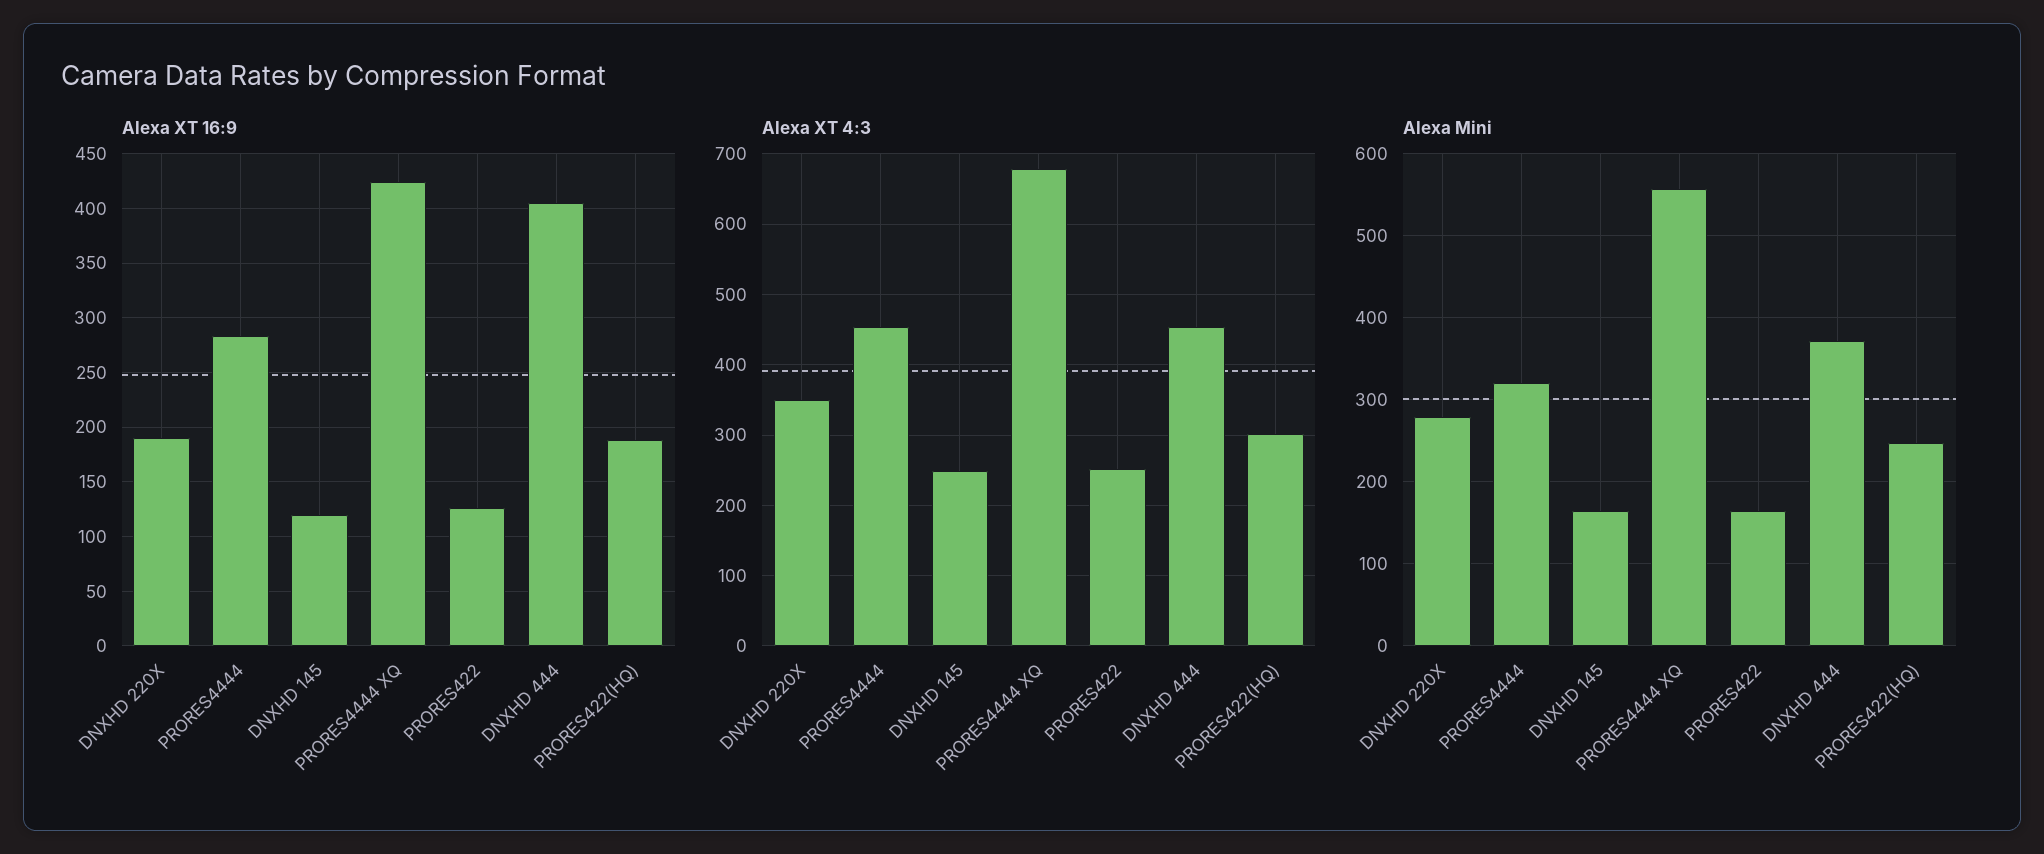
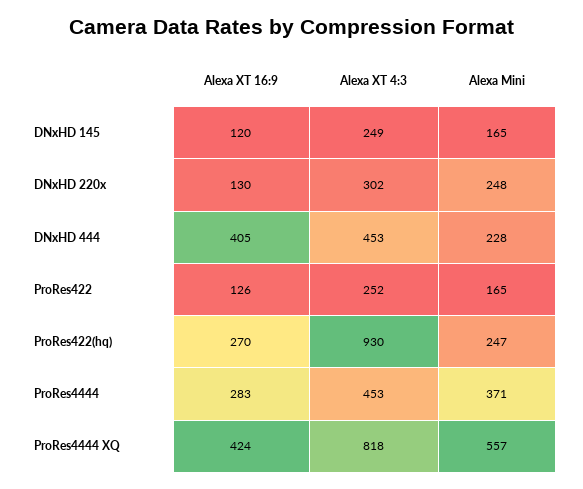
  {
    "Alexa XT 16:9": {
-     "DNXHD 220X": 190,
+     "DNXHD 220X": 130,
      "PRORES4444": 283,
      "DNXHD 145": 120,
      "PRORES4444 XQ": 424,
      "PRORES422": 126,
      "DNXHD 444": 405,
-     "PRORES422(HQ)": 190
+     "PRORES422(HQ)": 270
    },
    "Alexa XT 4:3": {
-     "DNXHD 220X": 350,
+     "DNXHD 220X": 302,
      "PRORES4444": 453,
      "DNXHD 145": 249,
-     "PRORES4444 XQ": 680,
+     "PRORES4444 XQ": 818,
      "PRORES422": 252,
      "DNXHD 444": 453,
-     "PRORES422(HQ)": 300
+     "PRORES422(HQ)": 930
    },
    "Alexa Mini": {
-     "DNXHD 220X": 280,
+     "DNXHD 220X": 248,
-     "PRORES4444": 320,
+     "PRORES4444": 371,
      "DNXHD 145": 165,
      "PRORES4444 XQ": 557,
      "PRORES422": 165,
-     "DNXHD 444": 370,
+     "DNXHD 444": 228,
      "PRORES422(HQ)": 247
    }
  }

